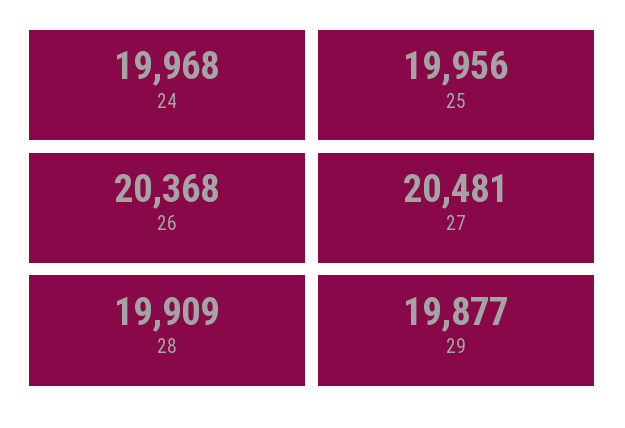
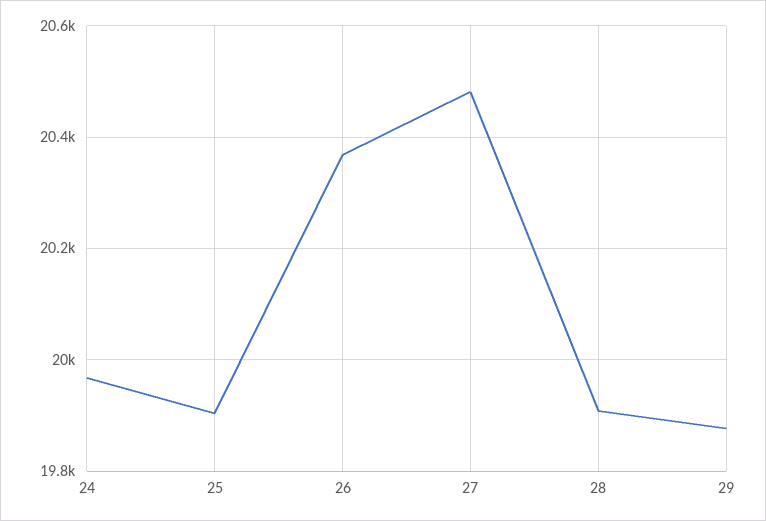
  {
    "24": 19968,
-   "25": 19956,
+   "25": 19900,
    "26": 20368,
    "27": 20481,
    "28": 19909,
    "29": 19877
  }

